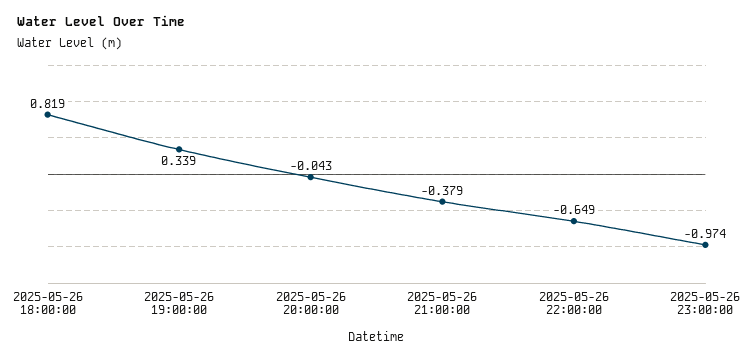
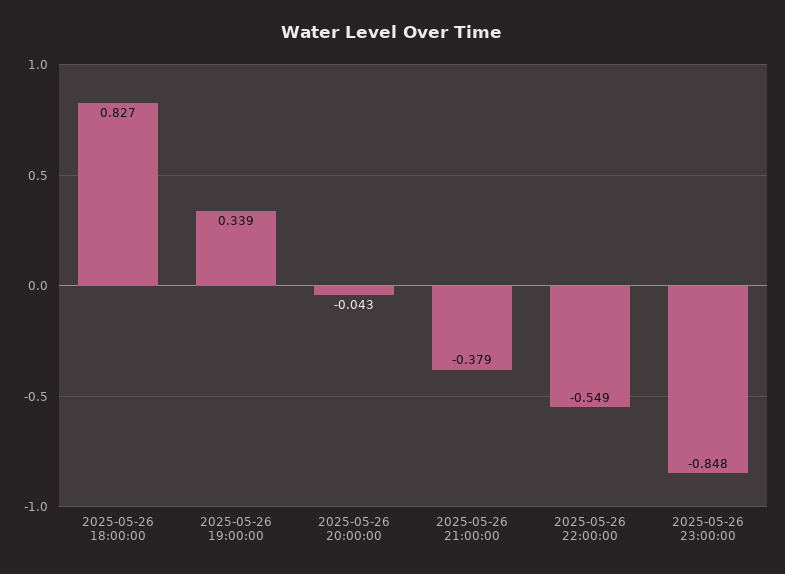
  {
-   "2025-05-26 18:00:00": 0.819,
+   "2025-05-26 18:00:00": 0.827,
    "2025-05-26 19:00:00": 0.339,
    "2025-05-26 20:00:00": -0.043,
    "2025-05-26 21:00:00": -0.379,
-   "2025-05-26 22:00:00": -0.649,
+   "2025-05-26 22:00:00": -0.549,
-   "2025-05-26 23:00:00": -0.974
+   "2025-05-26 23:00:00": -0.848
  }

